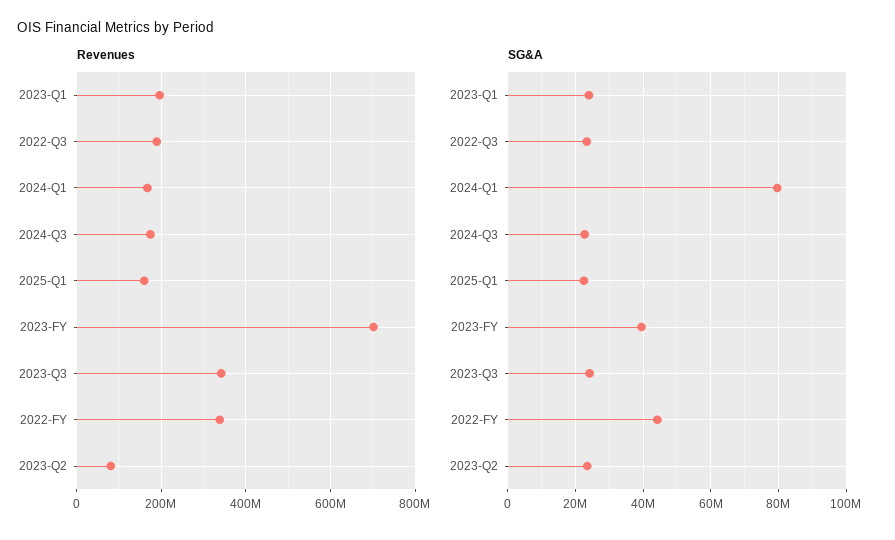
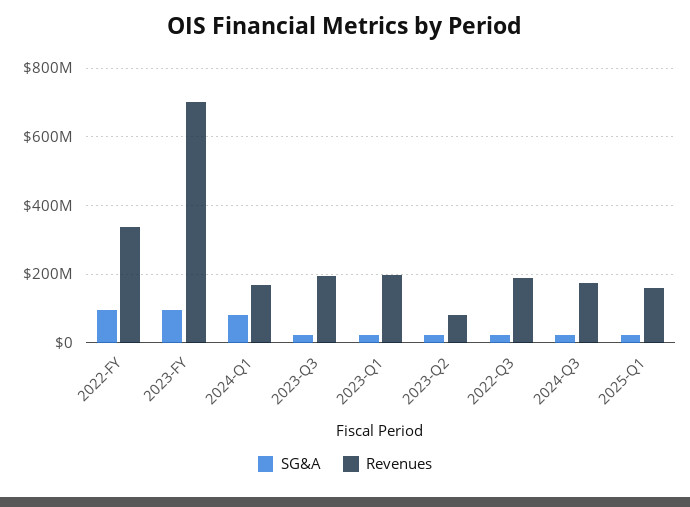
  {
    "Revenues": {
      "2023-Q1": 200000000,
      "2022-Q3": 180000000,
      "2024-Q1": 160000000,
      "2024-Q3": 180000000,
      "2025-Q1": 160000000,
      "2023-FY": 700000000,
-     "2023-Q3": 340000000,
+     "2023-Q3": 200000000,
      "2022-FY": 340000000,
      "2023-Q2": 80000000
    },
    "SG&A": {
      "2023-Q1": 24000000,
      "2022-Q3": 24000000,
      "2024-Q1": 80000000,
      "2024-Q3": 22000000,
      "2025-Q1": 22000000,
-     "2023-FY": 40000000,
+     "2023-FY": 100000000,
      "2023-Q3": 24000000,
-     "2022-FY": 44000000,
+     "2022-FY": 100000000,
      "2023-Q2": 24000000
    }
  }

